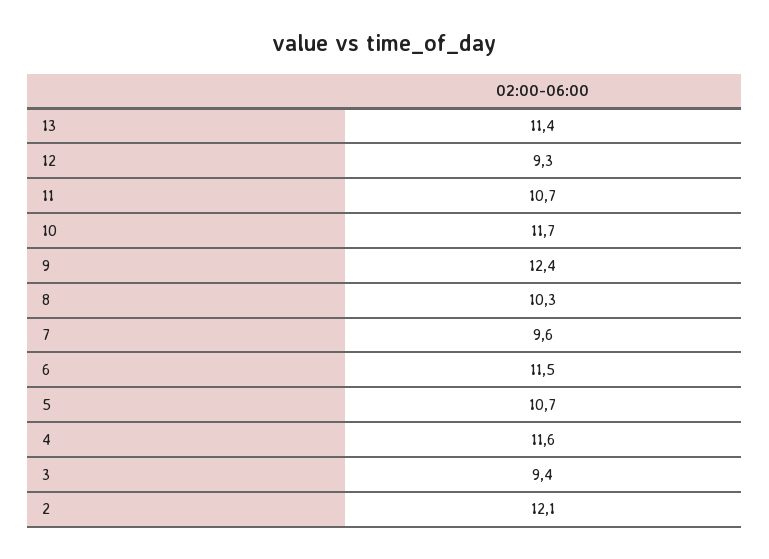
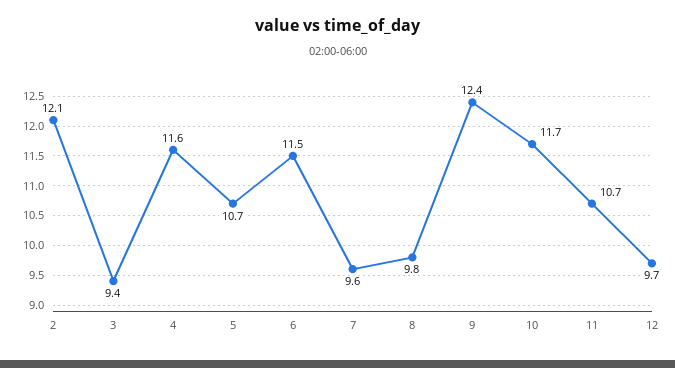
  {
-   "13": 11.4,
-   "12": 9.3,
+   "12": 9.7,
    "11": 10.7,
    "10": 11.7,
    "9": 12.4,
-   "8": 10.3,
+   "8": 9.8,
    "7": 9.6,
    "6": 11.5,
    "5": 10.7,
    "4": 11.6,
    "3": 9.4,
    "2": 12.1
  }

